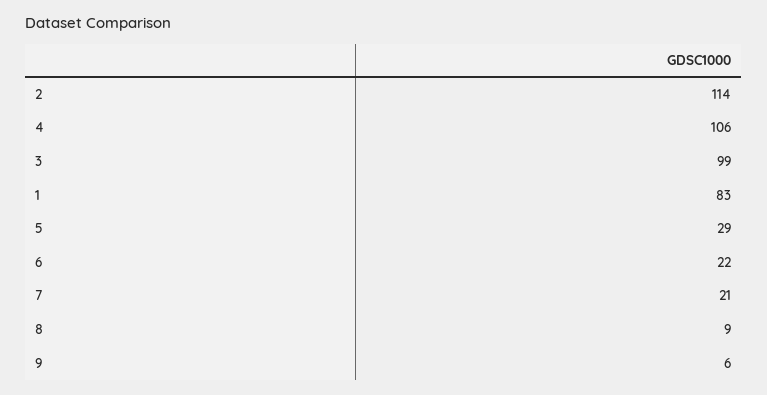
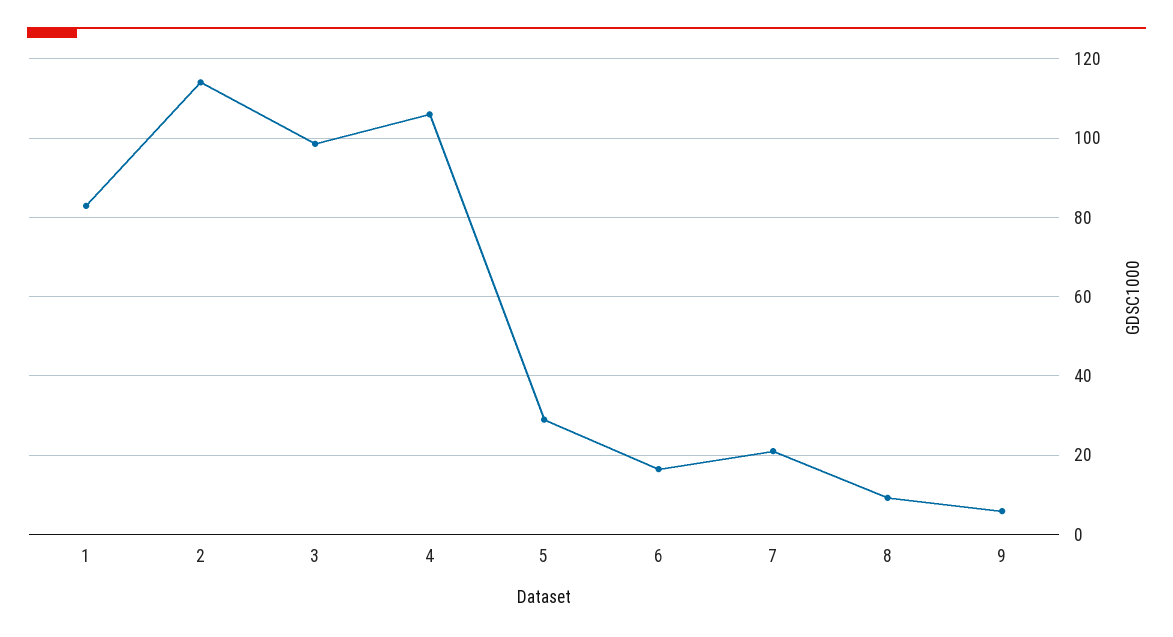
  {
    "2": 114,
    "4": 106,
    "3": 99,
    "1": 83,
    "5": 29,
-   "6": 22,
+   "6": 16,
    "7": 21,
    "8": 9,
    "9": 6
  }

